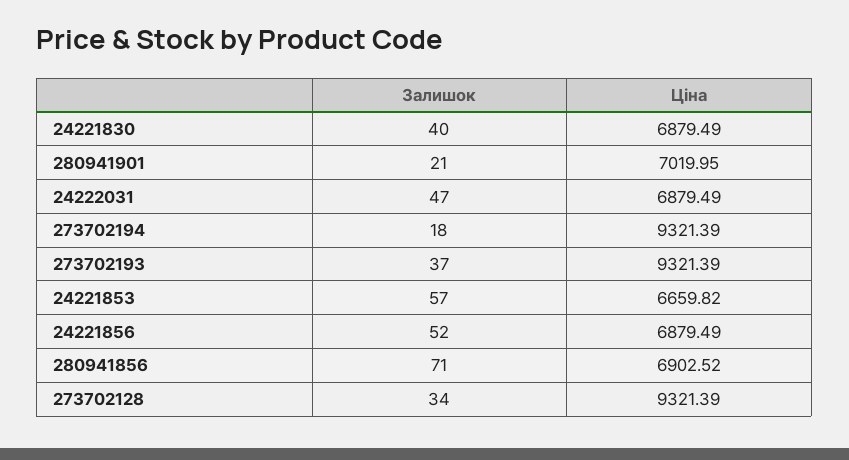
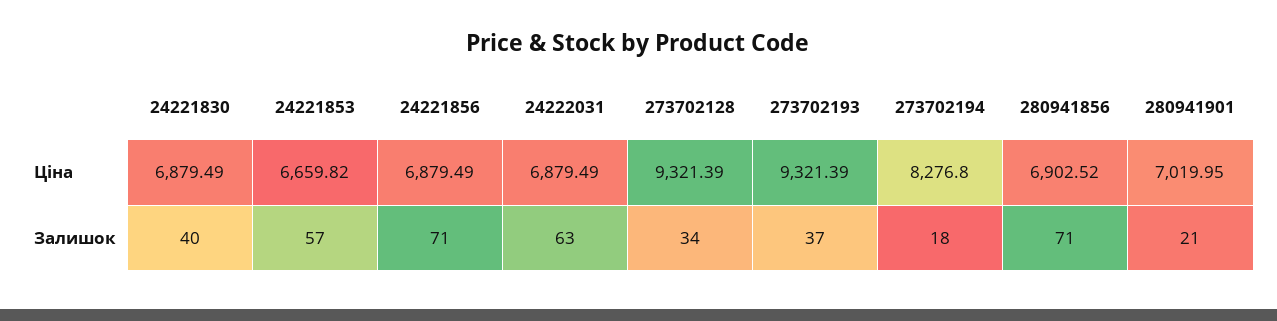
  {
    "Залишок": {
      "24221830": 40,
      "280941901": 21,
-     "24222031": 47,
+     "24222031": 63,
      "273702194": 18,
      "273702193": 37,
      "24221853": 57,
-     "24221856": 52,
+     "24221856": 71,
      "280941856": 71,
      "273702128": 34
    },
    "Ціна": {
      "24221830": 6879.49,
      "280941901": 7019.95,
      "24222031": 6879.49,
-     "273702194": 9321.39,
+     "273702194": 8276.8,
      "273702193": 9321.39,
      "24221853": 6659.82,
      "24221856": 6879.49,
      "280941856": 6902.52,
      "273702128": 9321.39
    }
  }

